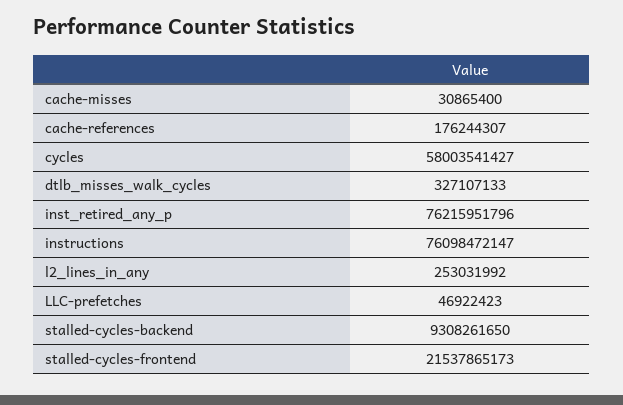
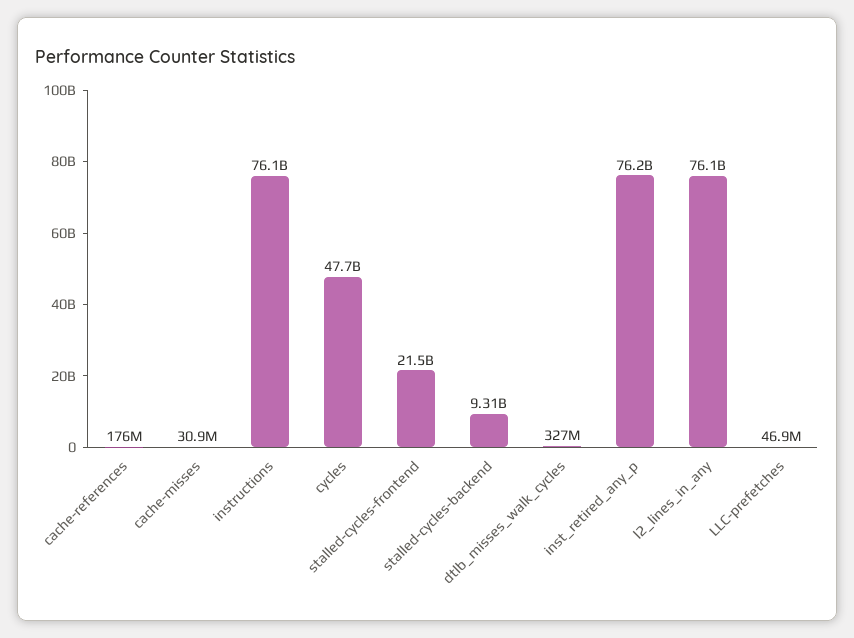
  {
    "cache-misses": 30865400,
    "cache-references": 176244307,
-   "cycles": 58003541427,
+   "cycles": 47700000000,
    "dtlb_misses_walk_cycles": 327107133,
    "inst_retired_any_p": 76215951796,
    "instructions": 76098472147,
-   "l2_lines_in_any": 253031992,
+   "l2_lines_in_any": 76100000000,
    "LLC-prefetches": 46922423,
    "stalled-cycles-backend": 9308261650,
    "stalled-cycles-frontend": 21537865173
  }

